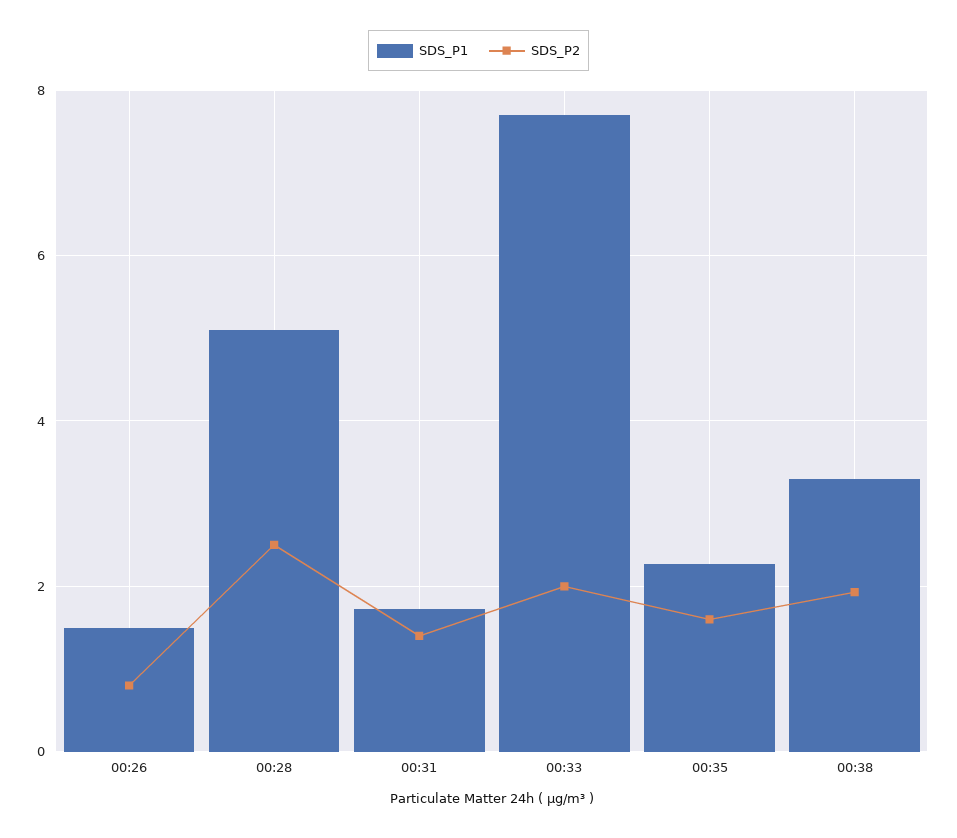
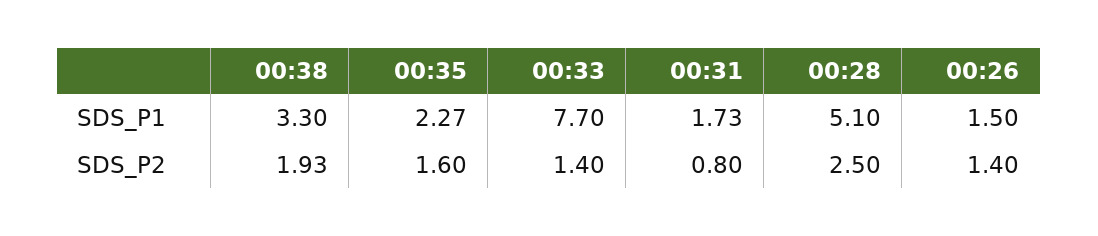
  {
    "SDS_P1": {
      "00:26": 1.5,
      "00:28": 5.1,
      "00:31": 1.73,
      "00:33": 7.7,
      "00:35": 2.27,
      "00:38": 3.3
    },
    "SDS_P2": {
-     "00:26": 0.8,
+     "00:26": 1.4,
      "00:28": 2.5,
-     "00:31": 1.4,
+     "00:31": 0.8,
-     "00:33": 2,
+     "00:33": 1.4,
      "00:35": 1.6,
      "00:38": 1.93
    }
  }

